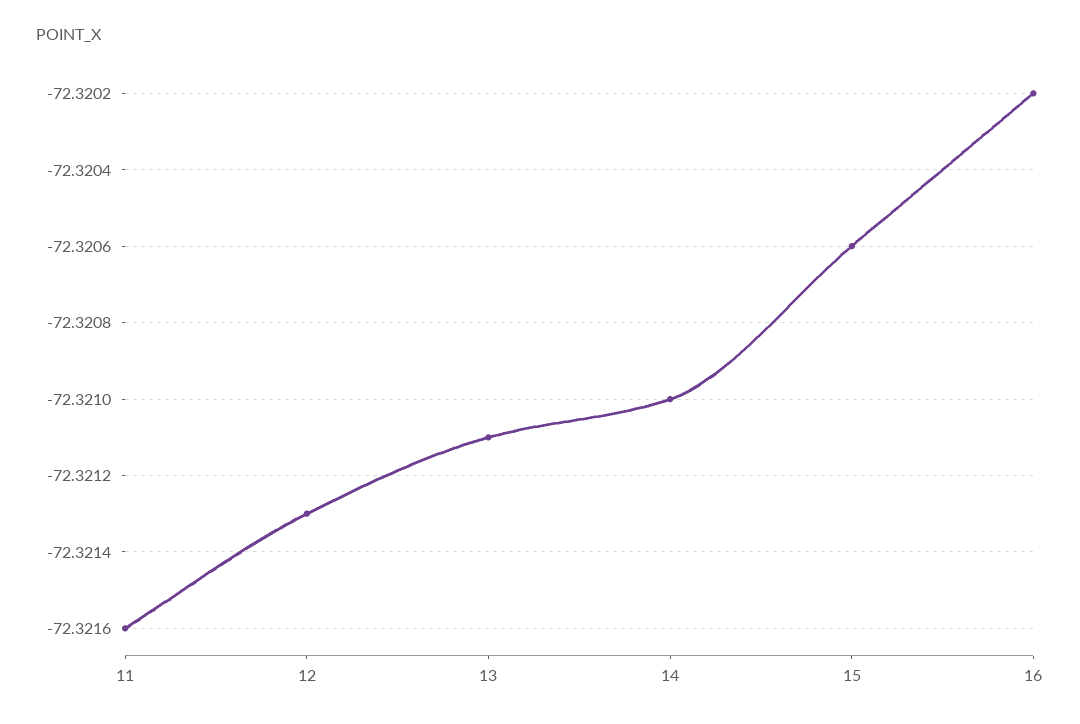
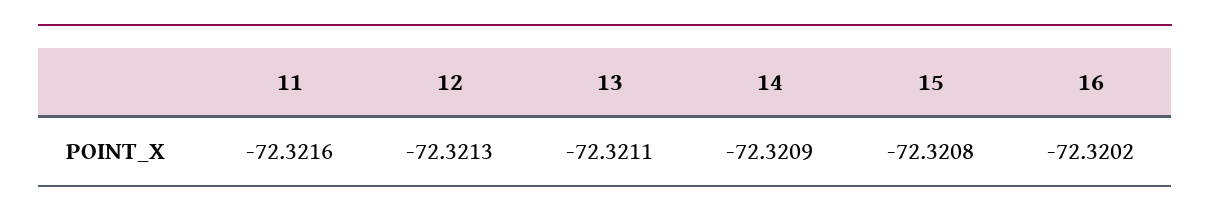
  {
    "11": -72.3216,
    "12": -72.3213,
    "13": -72.3211,
-   "14": -72.321,
+   "14": -72.3209,
-   "15": -72.3206,
+   "15": -72.3208,
    "16": -72.3202
  }

